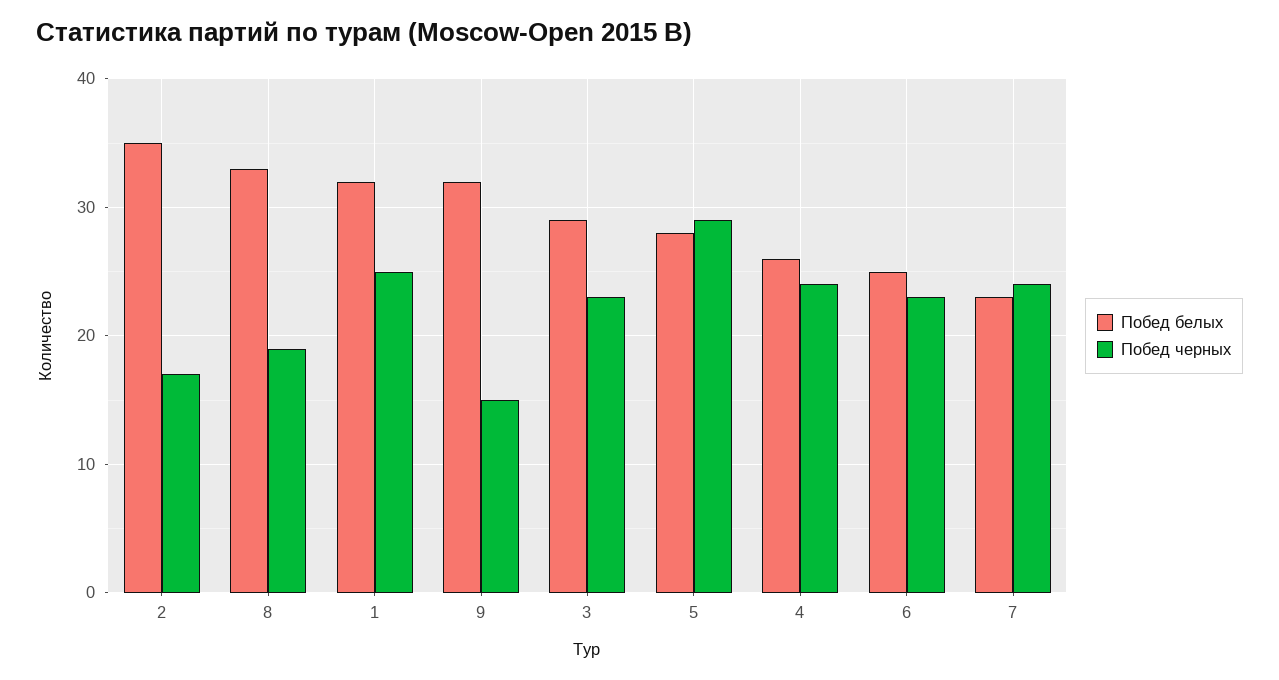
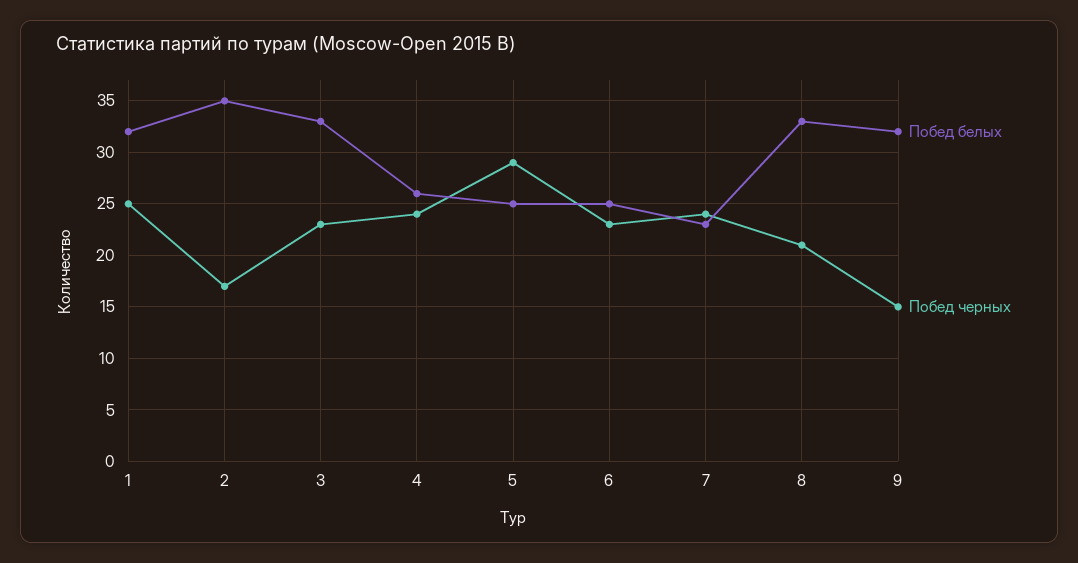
  {
    "Побед белых": {
      "2": 35,
      "8": 33,
      "1": 32,
      "9": 32,
-     "3": 29,
+     "3": 33,
-     "5": 28,
+     "5": 25,
      "4": 26,
      "6": 25,
      "7": 23
    },
    "Побед черных": {
      "2": 17,
-     "8": 19,
+     "8": 21,
      "1": 25,
      "9": 15,
      "3": 23,
      "5": 29,
      "4": 24,
      "6": 23,
      "7": 24
    }
  }

